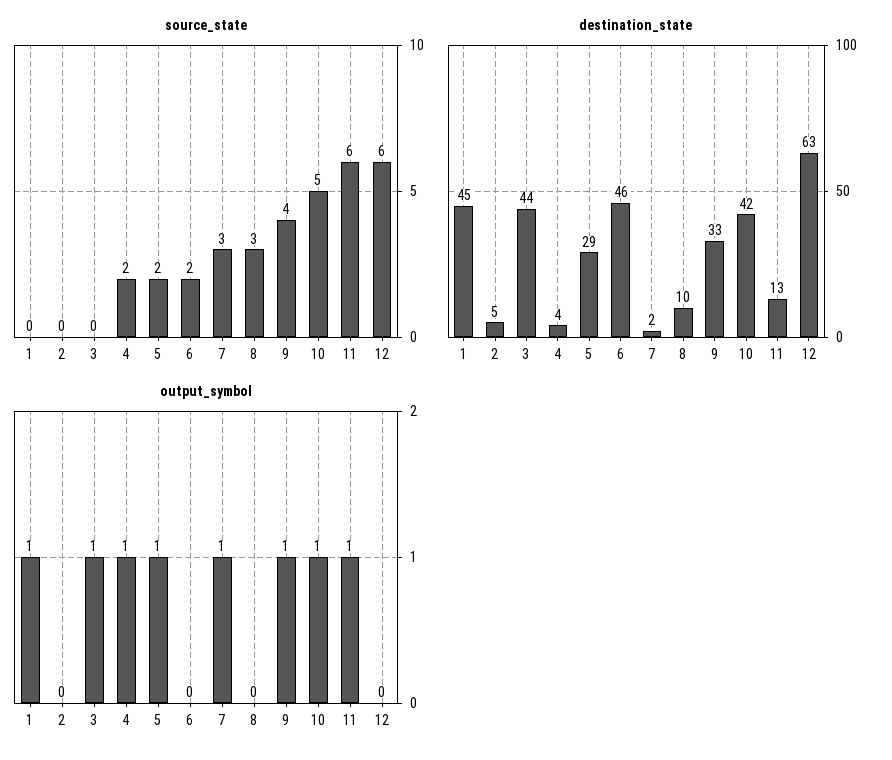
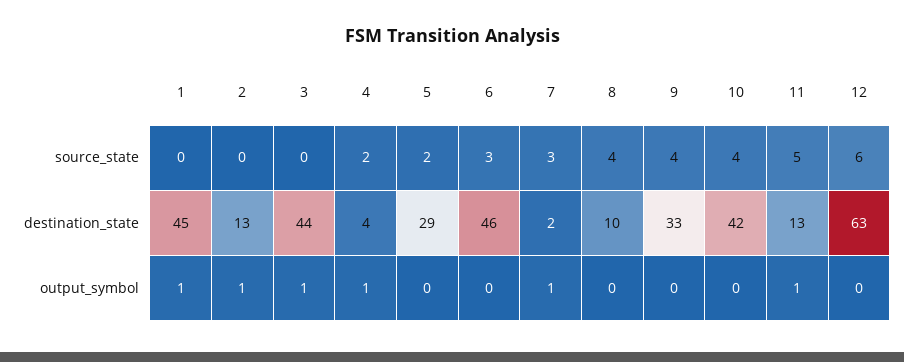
  {
    "source_state": {
      "1": 0,
      "2": 0,
      "3": 0,
      "4": 2,
      "5": 2,
-     "6": 2,
+     "6": 3,
      "7": 3,
-     "8": 3,
+     "8": 4,
      "9": 4,
-     "10": 5,
+     "10": 4,
-     "11": 6,
+     "11": 5,
      "12": 6
    },
    "destination_state": {
      "1": 45,
-     "2": 5,
+     "2": 13,
      "3": 44,
      "4": 4,
      "5": 29,
      "6": 46,
      "7": 2,
      "8": 10,
      "9": 33,
      "10": 42,
      "11": 13,
      "12": 63
    },
    "output_symbol": {
      "1": 1,
-     "2": 0,
+     "2": 1,
      "3": 1,
      "4": 1,
-     "5": 1,
+     "5": 0,
      "6": 0,
      "7": 1,
      "8": 0,
-     "9": 1,
+     "9": 0,
-     "10": 1,
+     "10": 0,
      "11": 1,
      "12": 0
    }
  }

